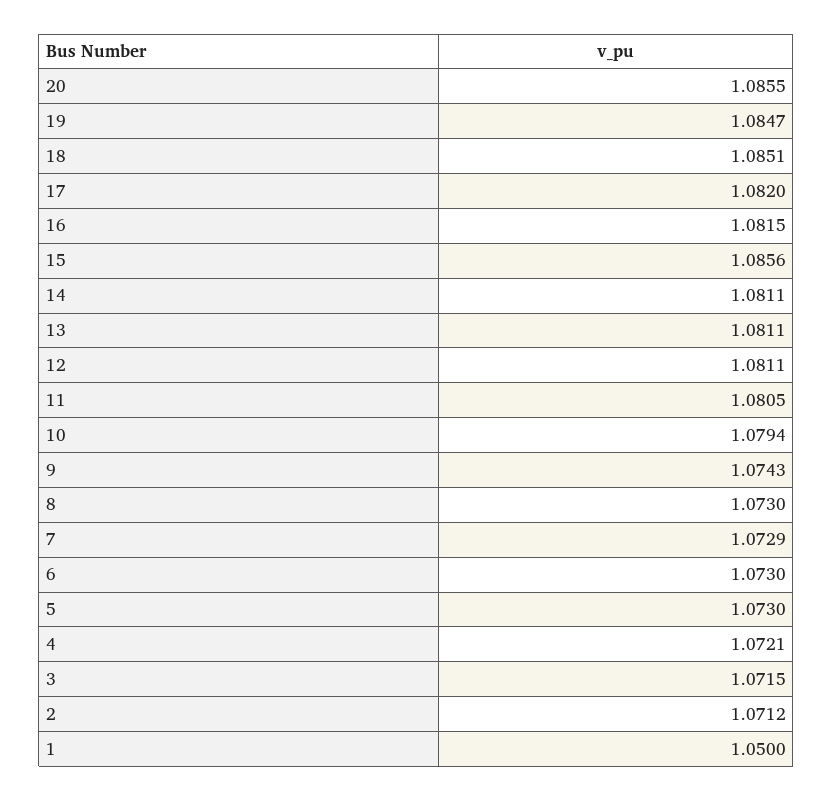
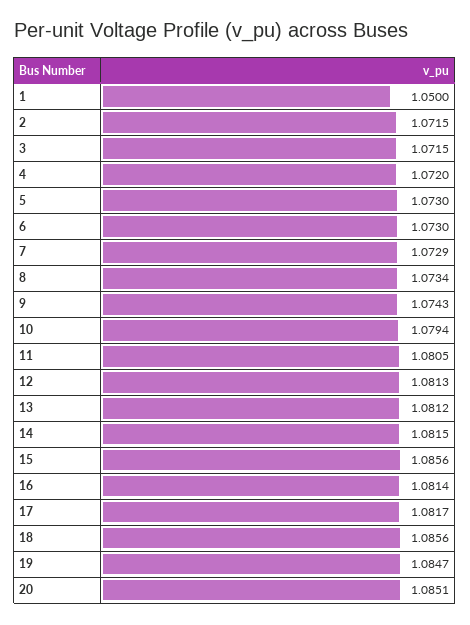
  {
-   "20": 1.0855,
+   "20": 1.0851,
    "19": 1.0847,
-   "18": 1.0851,
+   "18": 1.0856,
-   "17": 1.082,
+   "17": 1.0817,
-   "16": 1.0815,
+   "16": 1.0814,
    "15": 1.0856,
-   "14": 1.0811,
+   "14": 1.0815,
-   "13": 1.0811,
+   "13": 1.0812,
-   "12": 1.0811,
+   "12": 1.0813,
    "11": 1.0805,
    "10": 1.0794,
    "9": 1.0743,
-   "8": 1.073,
+   "8": 1.0734,
    "7": 1.0729,
    "6": 1.073,
    "5": 1.073,
-   "4": 1.0721,
+   "4": 1.072,
    "3": 1.0715,
-   "2": 1.0712,
+   "2": 1.0715,
    "1": 1.05
  }

